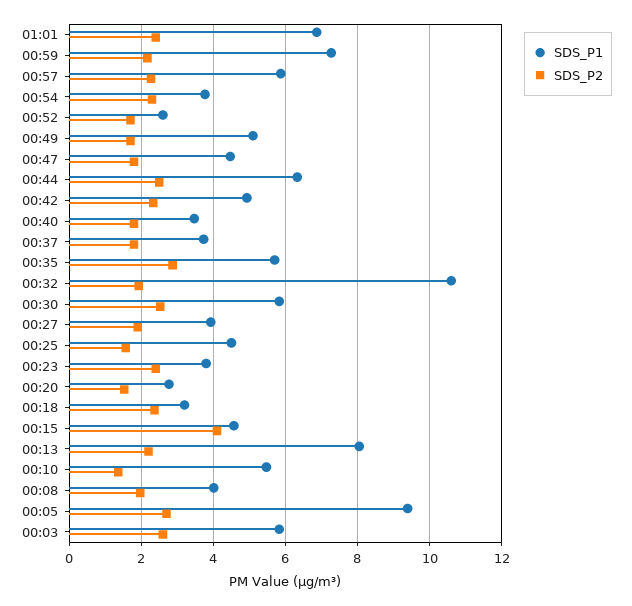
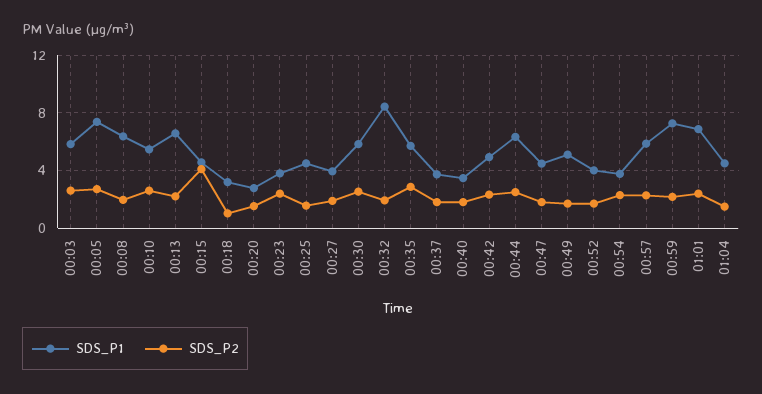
  {
    "SDS_P1": {
      "01:01": 6.8,
      "00:59": 7.2,
      "00:57": 5.8,
      "00:54": 3.8,
-     "00:52": 2.6,
+     "00:52": 4,
      "00:49": 5.2,
      "00:47": 4.4,
      "00:44": 6.4,
      "00:42": 5,
      "00:40": 3.4,
      "00:37": 3.8,
      "00:35": 5.8,
-     "00:32": 10.6,
+     "00:32": 8.5,
      "00:30": 5.8,
      "00:27": 4,
      "00:25": 4.6,
      "00:23": 3.8,
      "00:20": 2.8,
      "00:18": 3.2,
      "00:15": 4.6,
-     "00:13": 8,
+     "00:13": 6.5,
      "00:10": 5.4,
-     "00:08": 4,
+     "00:08": 6.5,
-     "00:05": 9.4,
+     "00:05": 7.5,
-     "00:03": 5.8
+     "00:03": 5.8,
+     "01:04": 4.5
    },
    "SDS_P2": {
      "01:01": 2.4,
      "00:59": 2.2,
      "00:57": 2.2,
      "00:54": 2.4,
      "00:52": 1.8,
      "00:49": 1.8,
      "00:47": 1.8,
      "00:44": 2.6,
      "00:42": 2.4,
      "00:40": 1.8,
      "00:37": 1.8,
      "00:35": 2.8,
      "00:32": 2,
      "00:30": 2.6,
      "00:27": 2,
      "00:25": 1.6,
      "00:23": 2.4,
      "00:20": 1.6,
-     "00:18": 2.4,
+     "00:18": 1,
      "00:15": 4.2,
      "00:13": 2.2,
-     "00:10": 1.4,
+     "00:10": 2.5,
      "00:08": 2,
      "00:05": 2.8,
-     "00:03": 2.6
+     "00:03": 2.6,
+     "01:04": 1.5
    }
  }

